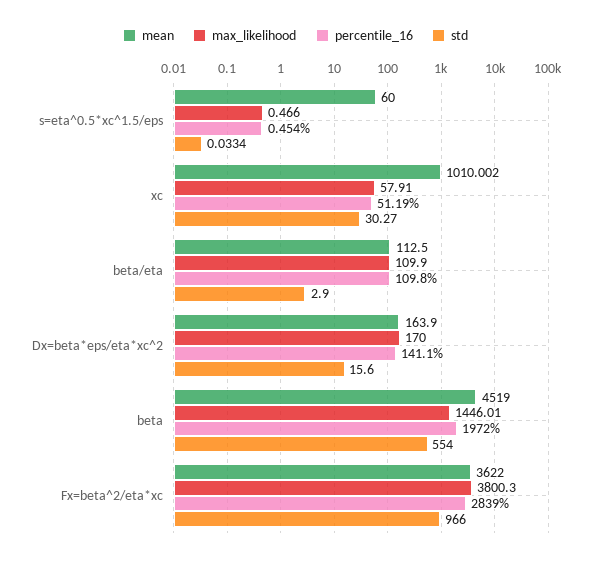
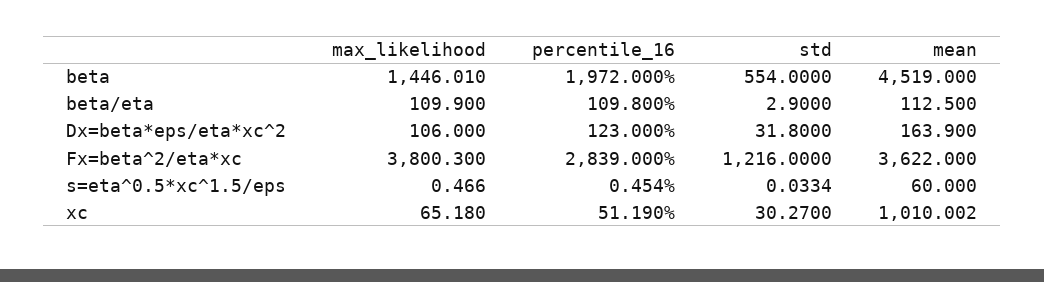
  {
    "mean": {
      "s=eta^0.5*xc^1.5/eps": 60,
      "xc": 1010.002,
      "beta/eta": 112.5,
      "Dx=beta*eps/eta*xc^2": 163.9,
      "beta": 4519,
      "Fx=beta^2/eta*xc": 3622
    },
    "max_likelihood": {
      "s=eta^0.5*xc^1.5/eps": 0.466,
-     "xc": 57.91,
+     "xc": 65.18,
      "beta/eta": 109.9,
-     "Dx=beta*eps/eta*xc^2": 170,
+     "Dx=beta*eps/eta*xc^2": 106,
      "beta": 1446.01,
      "Fx=beta^2/eta*xc": 3800.3
    },
    "percentile_16": {
      "s=eta^0.5*xc^1.5/eps": 0.454,
      "xc": 51.19,
      "beta/eta": 109.8,
-     "Dx=beta*eps/eta*xc^2": 141.1,
+     "Dx=beta*eps/eta*xc^2": 123,
      "beta": 1972,
      "Fx=beta^2/eta*xc": 2839
    },
    "std": {
      "s=eta^0.5*xc^1.5/eps": 0.0334,
      "xc": 30.27,
      "beta/eta": 2.9,
-     "Dx=beta*eps/eta*xc^2": 15.6,
+     "Dx=beta*eps/eta*xc^2": 31.8,
      "beta": 554,
-     "Fx=beta^2/eta*xc": 966
+     "Fx=beta^2/eta*xc": 1216
    }
  }

